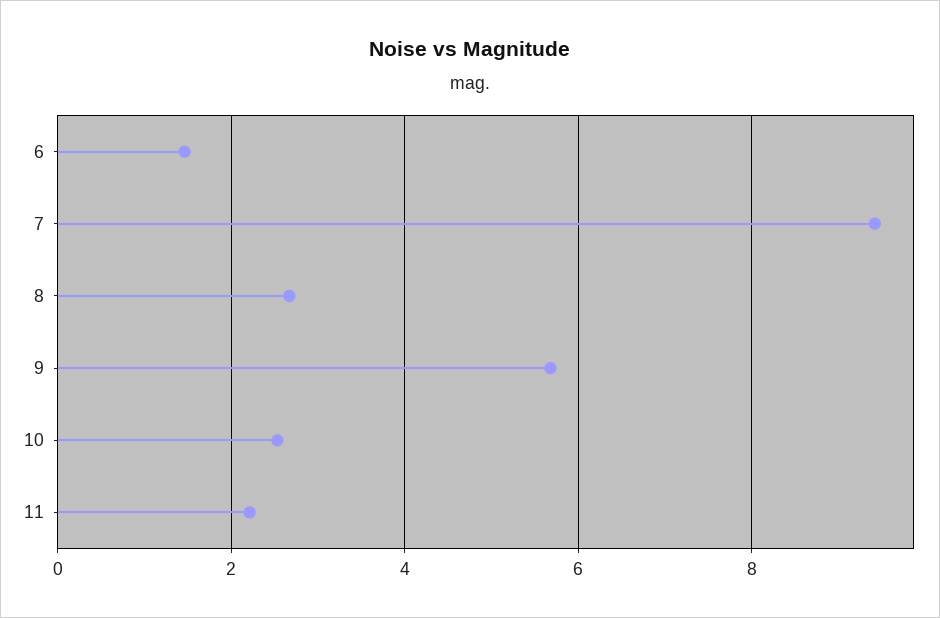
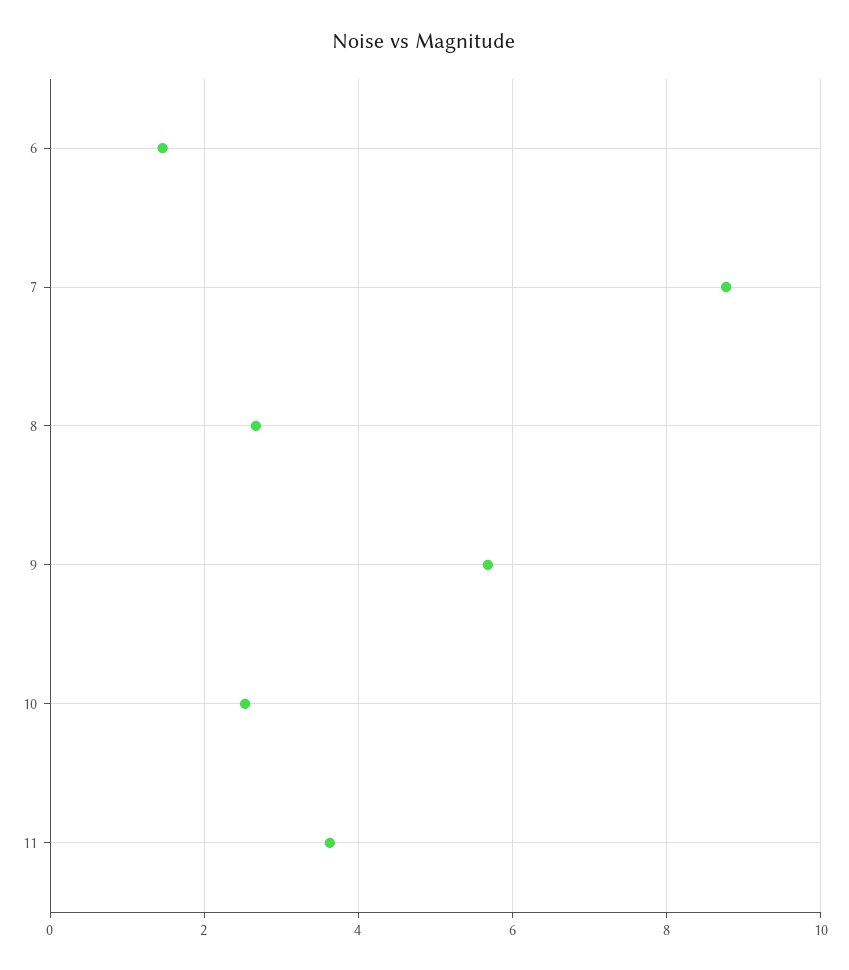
  {
    "6": 1.4,
-   "7": 9.4,
+   "7": 8.8,
    "8": 2.6,
    "9": 5.6,
    "10": 2.6,
-   "11": 2.2
+   "11": 3.6
  }

